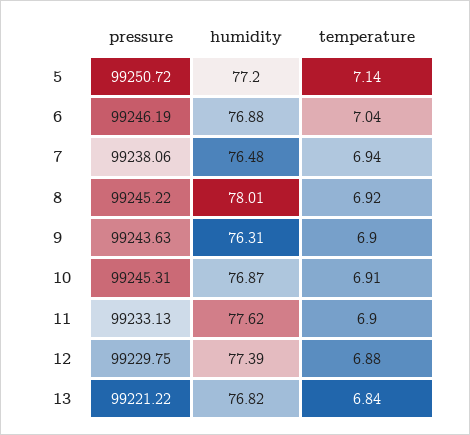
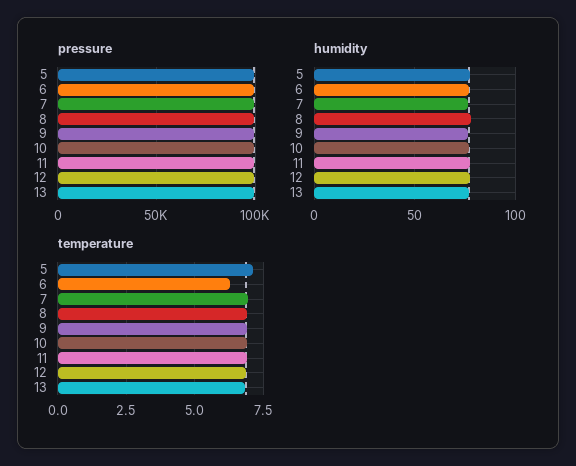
  {
    "pressure": {
      "5": 99250.72,
      "6": 99246.19,
      "7": 99238.06,
      "8": 99245.22,
      "9": 99243.63,
      "10": 99245.31,
      "11": 99233.13,
      "12": 99229.75,
      "13": 99221.22
    },
    "humidity": {
      "5": 77.2,
      "6": 76.88,
      "7": 76.48,
      "8": 78.01,
      "9": 76.31,
      "10": 76.87,
      "11": 77.62,
      "12": 77.39,
      "13": 76.82
    },
    "temperature": {
      "5": 7.14,
-     "6": 7.04,
+     "6": 6.25,
      "7": 6.94,
      "8": 6.92,
      "9": 6.9,
      "10": 6.91,
      "11": 6.9,
      "12": 6.88,
      "13": 6.84
    }
  }

